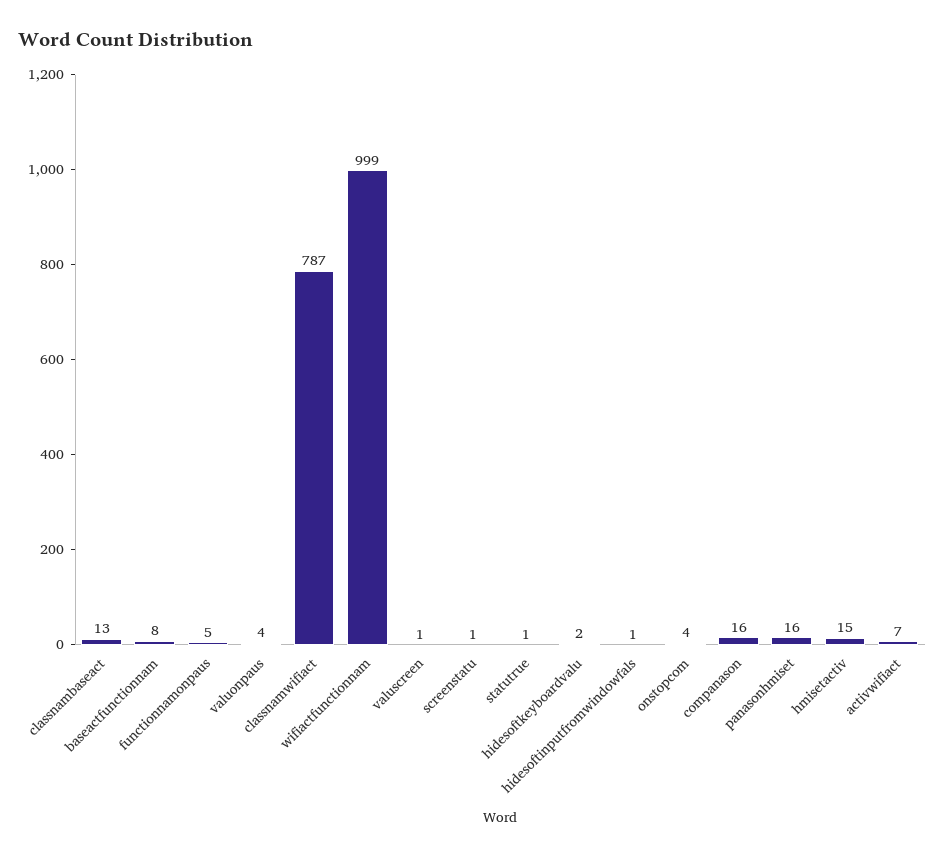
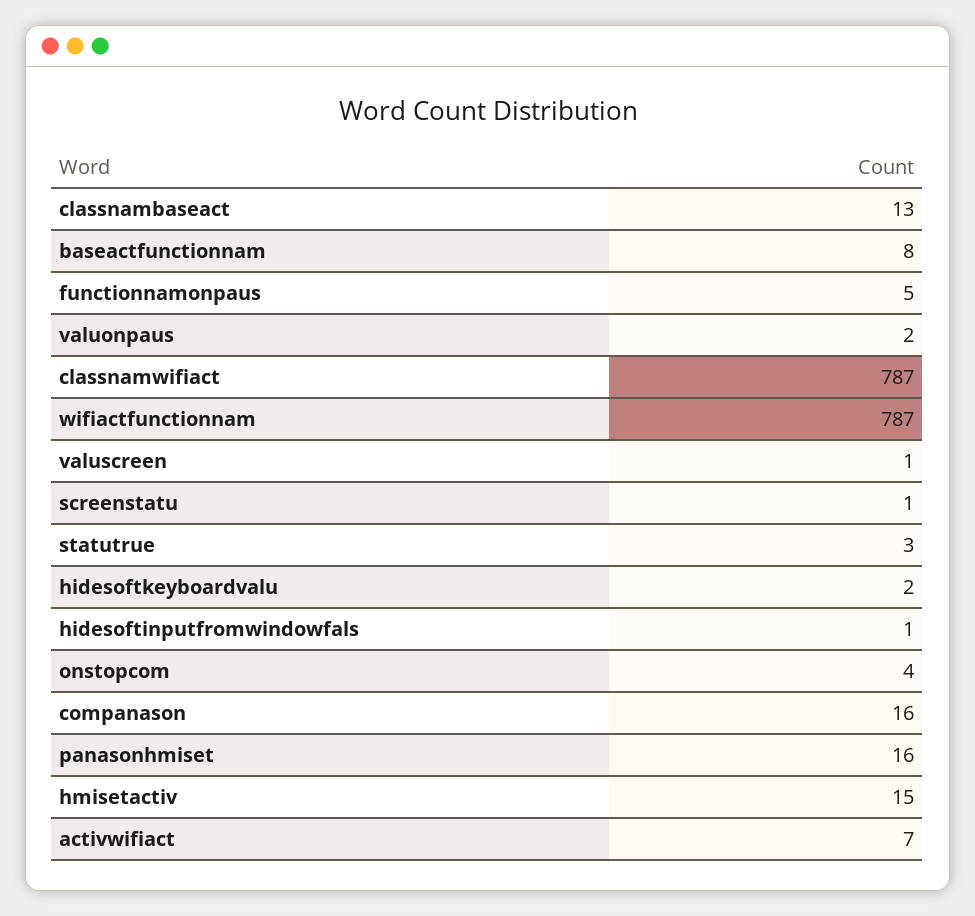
  {
    "classnambaseact": 13,
    "baseactfunctionnam": 8,
    "functionnamonpaus": 5,
-   "valuonpaus": 4,
+   "valuonpaus": 2,
    "classnamwifiact": 787,
-   "wifiactfunctionnam": 999,
+   "wifiactfunctionnam": 787,
    "valuscreen": 1,
    "screenstatu": 1,
-   "statutrue": 1,
+   "statutrue": 3,
    "hidesoftkeyboardvalu": 2,
    "hidesoftinputfromwindowfals": 1,
    "onstopcom": 4,
    "companason": 16,
    "panasonhmiset": 16,
    "hmisetactiv": 15,
    "activwifiact": 7
  }

